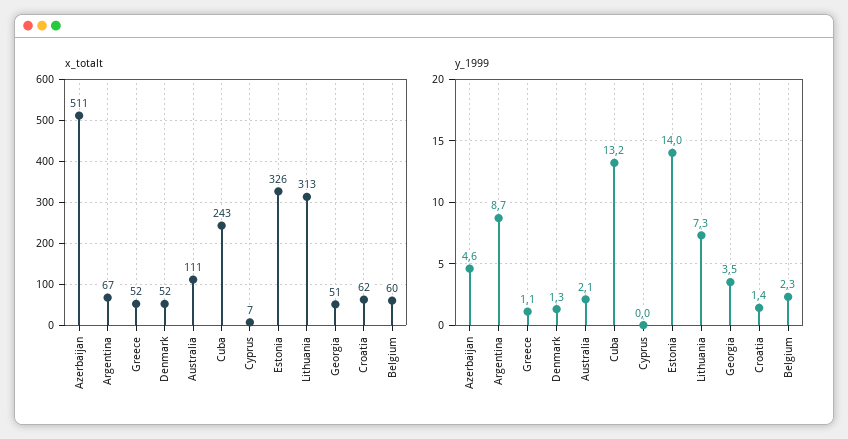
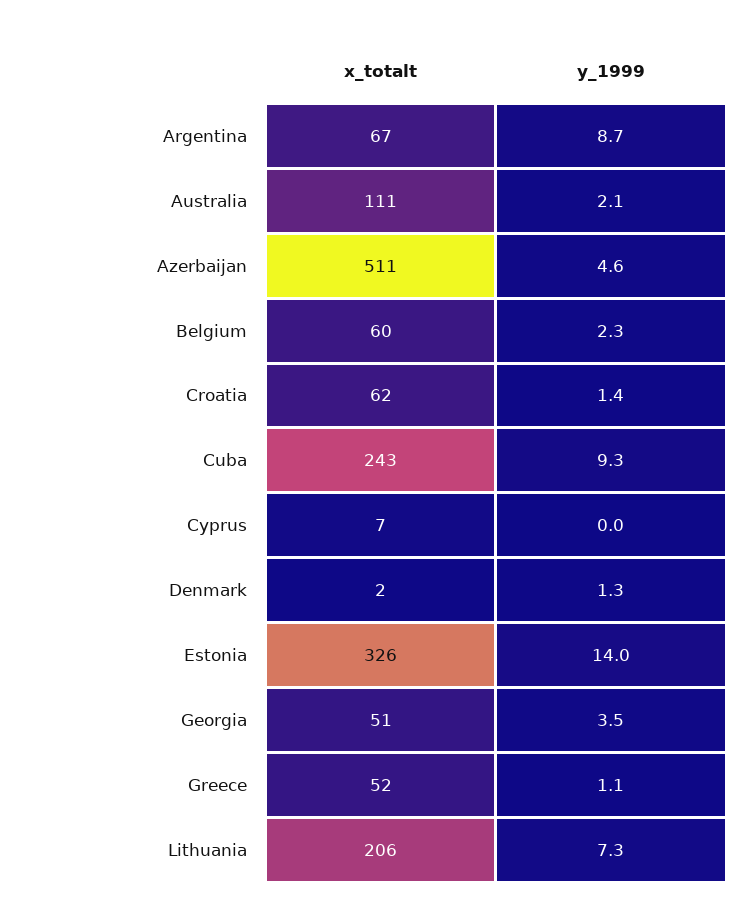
  {
    "x_totalt": {
      "Azerbaijan": 511,
      "Argentina": 67,
      "Greece": 52,
-     "Denmark": 52,
+     "Denmark": 2,
      "Australia": 111,
      "Cuba": 243,
      "Cyprus": 7,
      "Estonia": 326,
-     "Lithuania": 313,
+     "Lithuania": 206,
      "Georgia": 51,
      "Croatia": 62,
      "Belgium": 60
    },
    "y_1999": {
      "Azerbaijan": 4.6,
      "Argentina": 8.7,
      "Greece": 1.1,
      "Denmark": 1.3,
      "Australia": 2.1,
-     "Cuba": 13.2,
+     "Cuba": 9.3,
      "Cyprus": 0,
      "Estonia": 14,
      "Lithuania": 7.3,
      "Georgia": 3.5,
      "Croatia": 1.4,
      "Belgium": 2.3
    }
  }

